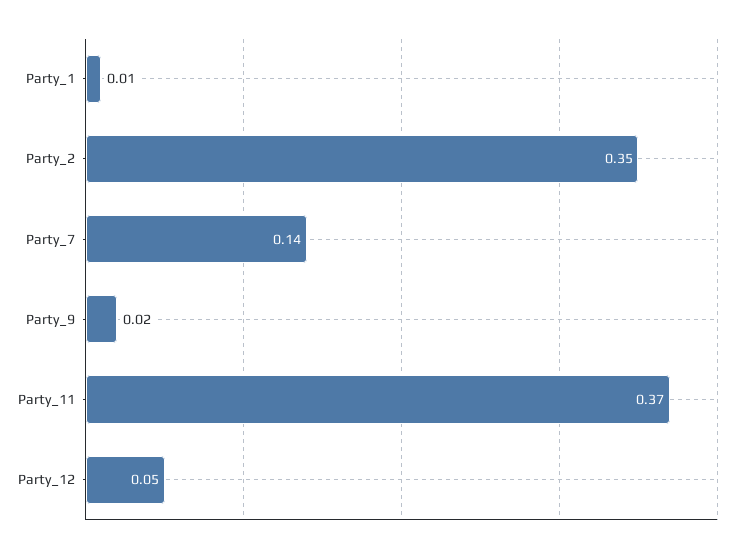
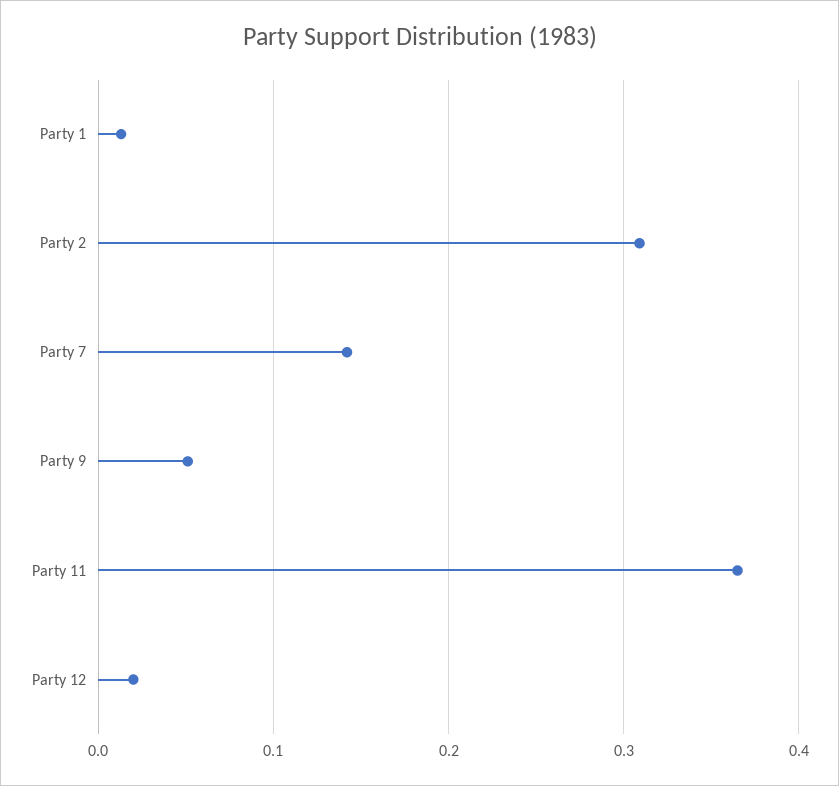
  {
    "Party_1": 0.01,
-   "Party_2": 0.35,
+   "Party_2": 0.31,
    "Party_7": 0.14,
-   "Party_9": 0.02,
+   "Party_9": 0.05,
    "Party_11": 0.37,
-   "Party_12": 0.05
+   "Party_12": 0.02
  }

